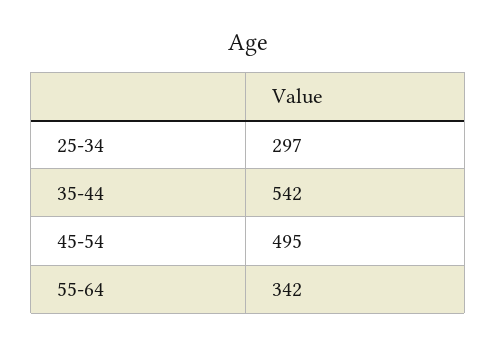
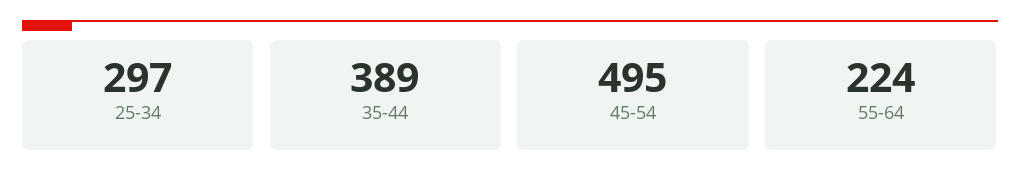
  {
    "25-34": 297,
-   "35-44": 542,
+   "35-44": 389,
    "45-54": 495,
-   "55-64": 342
+   "55-64": 224
  }

